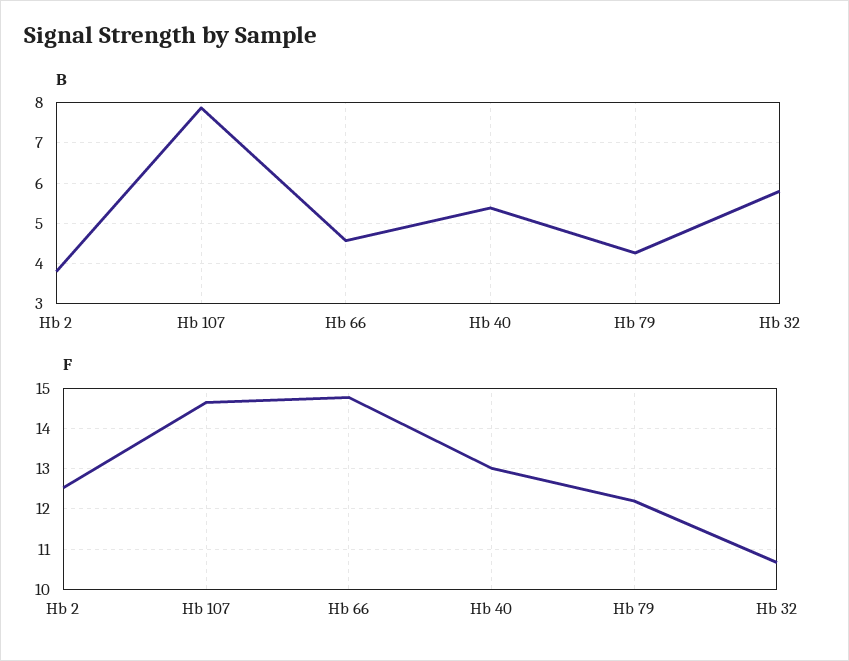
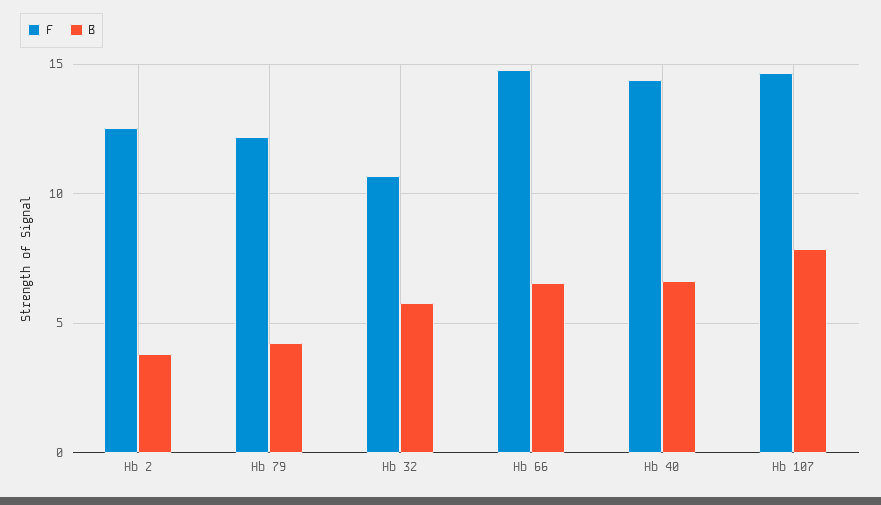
  {
    "B": {
      "Hb 2": 3.8,
      "Hb 107": 7.8,
-     "Hb 66": 4.6,
+     "Hb 66": 6.5,
-     "Hb 40": 5.4,
+     "Hb 40": 6.5,
      "Hb 79": 4.2,
      "Hb 32": 5.8
    },
    "F": {
      "Hb 2": 12.6,
      "Hb 107": 14.6,
      "Hb 66": 14.8,
-     "Hb 40": 13,
+     "Hb 40": 14.5,
      "Hb 79": 12.2,
      "Hb 32": 10.6
    }
  }

